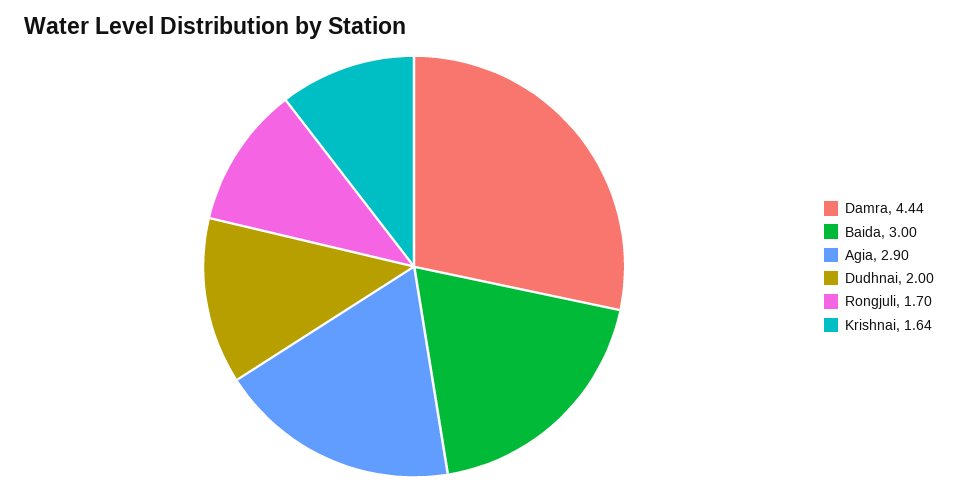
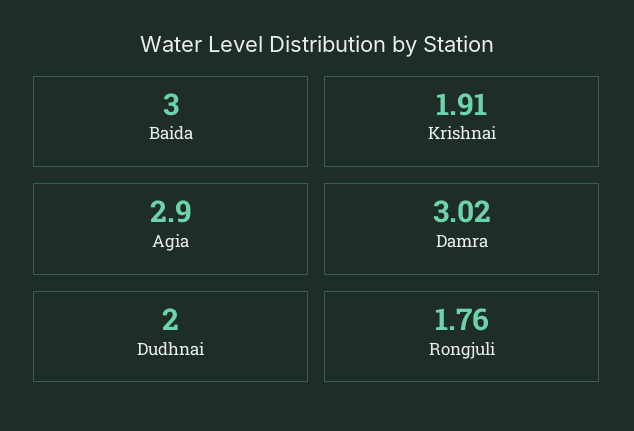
  {
-   "Damra": 4.44,
+   "Damra": 3.02,
    "Baida": 3,
    "Agia": 2.9,
    "Dudhnai": 2,
-   "Rongjuli": 1.7,
+   "Rongjuli": 1.76,
-   "Krishnai": 1.64
+   "Krishnai": 1.91
  }

